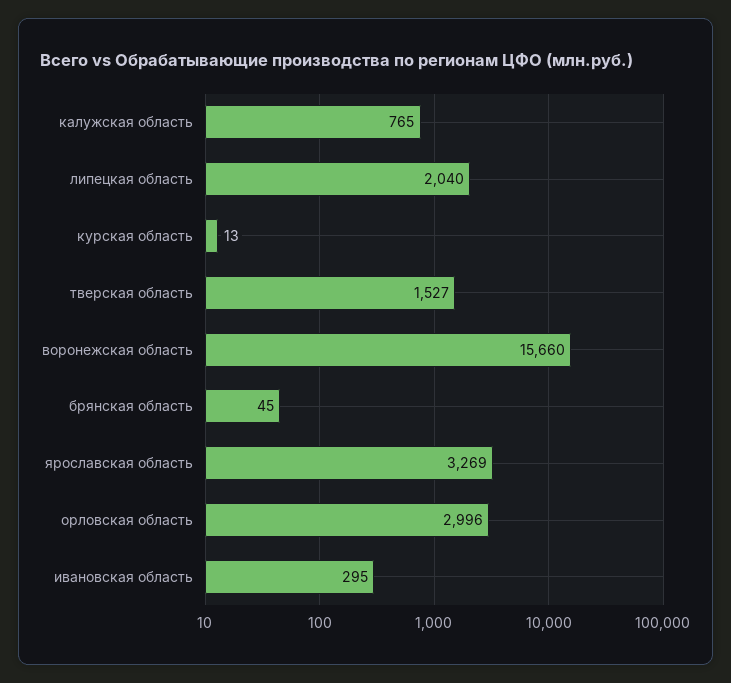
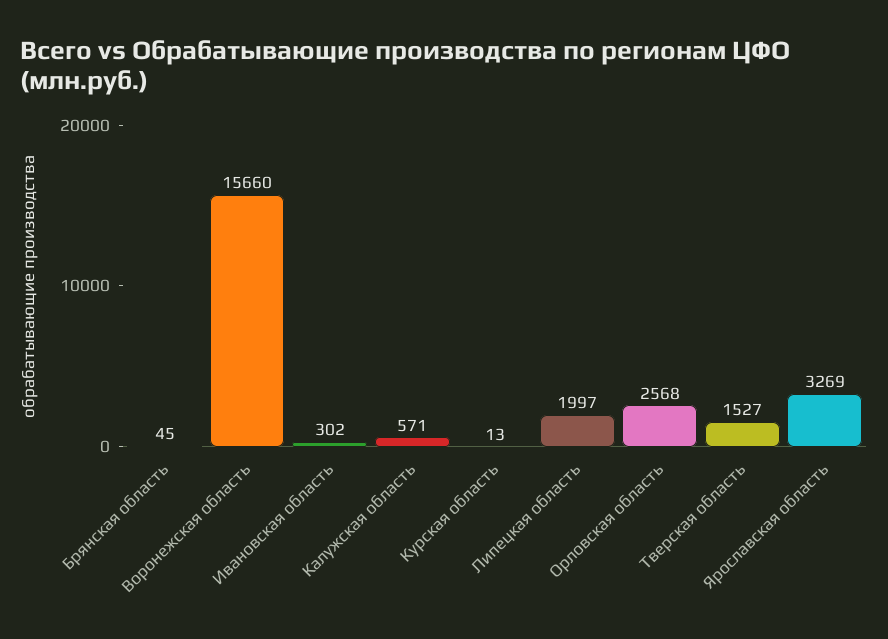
  {
-   "калужская область": 765,
+   "калужская область": 571,
-   "липецкая область": 2040,
+   "липецкая область": 1997,
    "курская область": 13,
    "тверская область": 1527,
    "воронежская область": 15660,
    "брянская область": 45,
    "ярославская область": 3269,
-   "орловская область": 2996,
+   "орловская область": 2568,
-   "ивановская область": 295
+   "ивановская область": 302
  }

